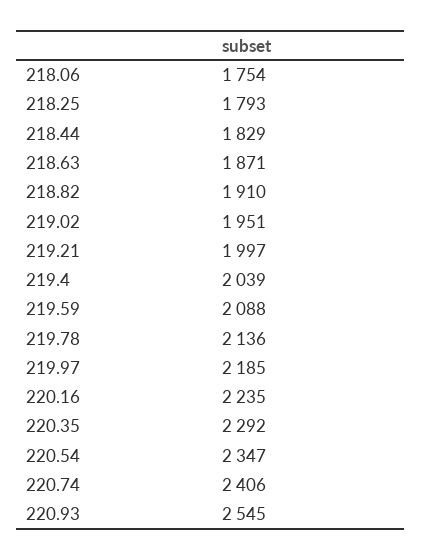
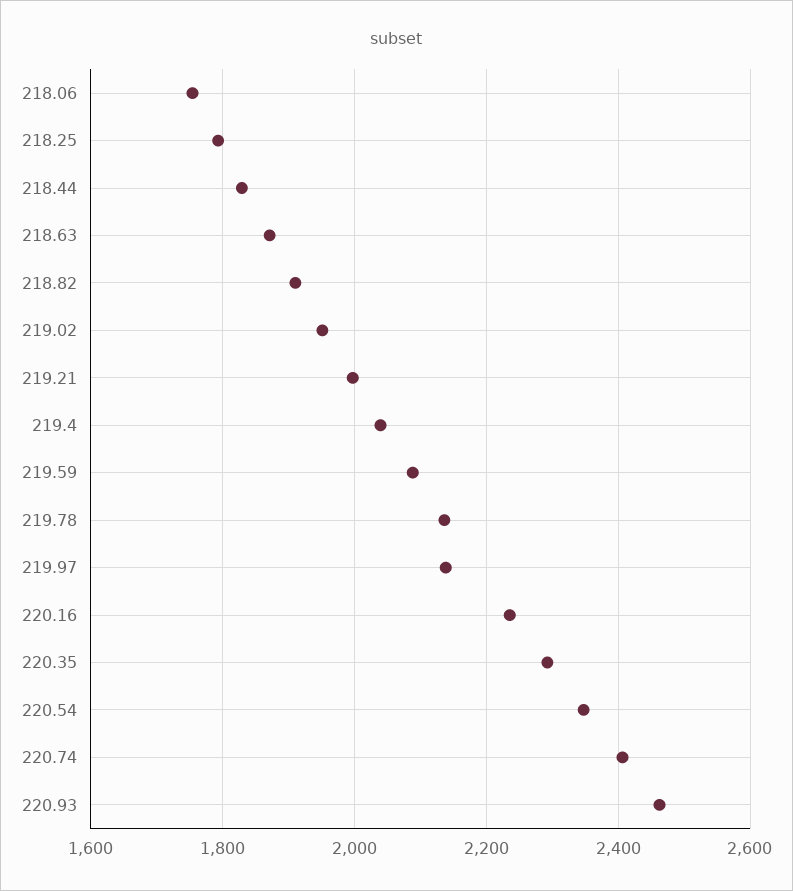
  {
    "218.06": 1754,
    "218.25": 1793,
    "218.44": 1829,
    "218.63": 1871,
    "218.82": 1910,
    "219.02": 1951,
    "219.21": 1997,
    "219.4": 2039,
    "219.59": 2088,
    "219.78": 2136,
-   "219.97": 2185,
+   "219.97": 2140,
    "220.16": 2235,
    "220.35": 2292,
    "220.54": 2347,
    "220.74": 2406,
-   "220.93": 2545
+   "220.93": 2460
  }

